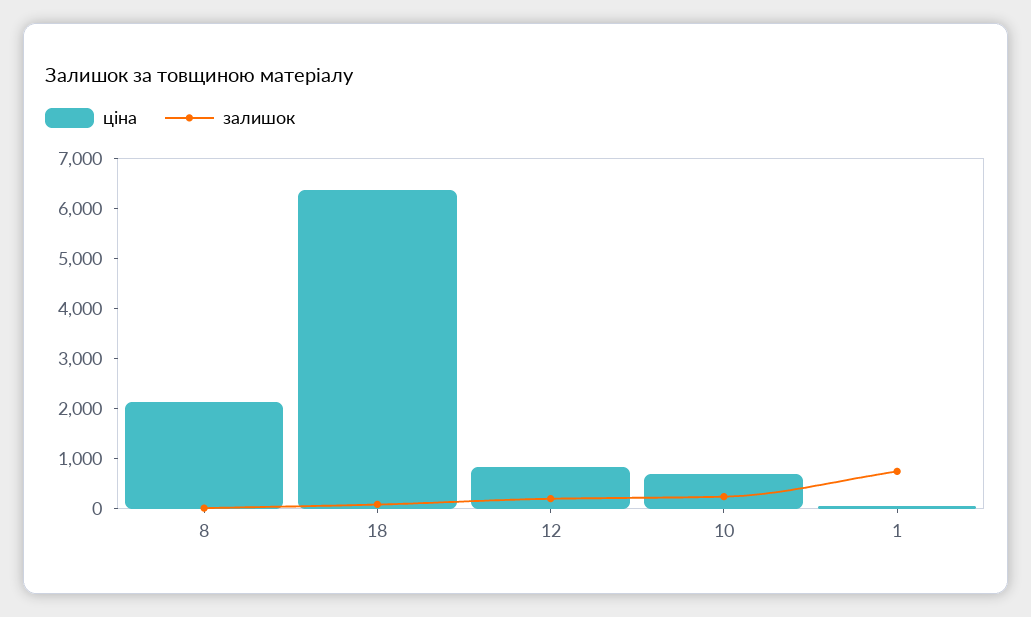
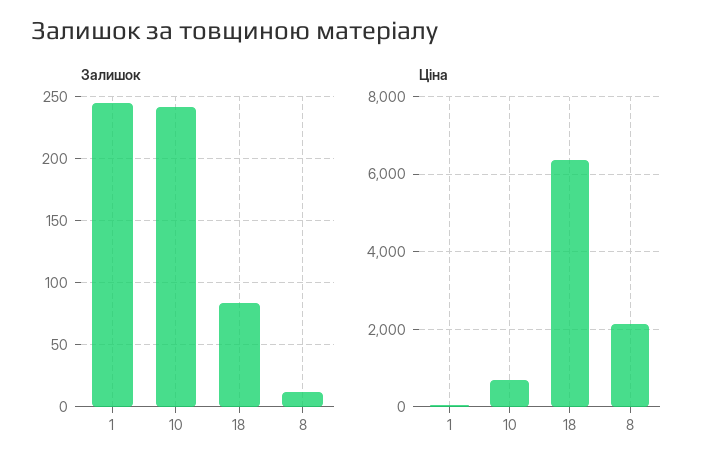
  {
    "ціна": {
      "8": 2200,
      "18": 6400,
-     "12": 800,
      "10": 800,
      "1": 0
    },
    "залишок": {
      "8": 10,
      "18": 85,
-     "12": 200,
      "10": 240,
-     "1": 800
+     "1": 245
    }
  }

